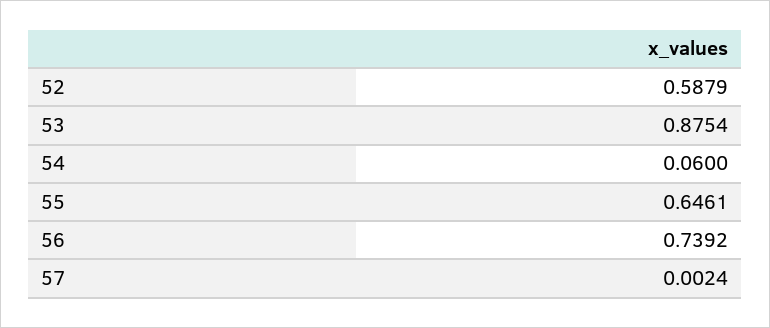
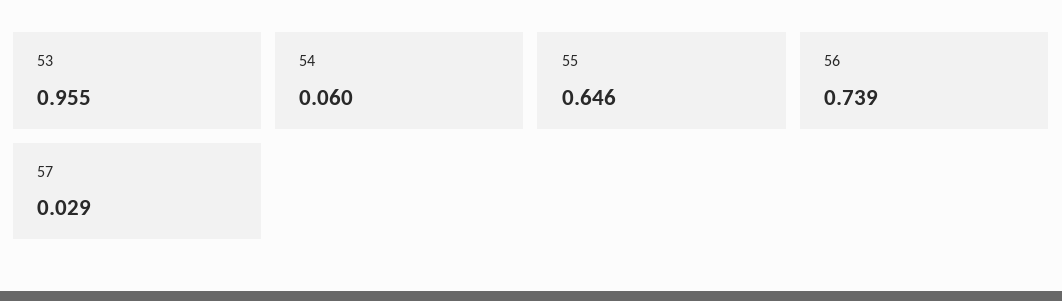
  {
-   "52": 0.5879,
-   "53": 0.8754,
+   "53": 0.955,
    "54": 0.06,
    "55": 0.6461,
    "56": 0.7392,
-   "57": 0.0024
+   "57": 0.029
  }

